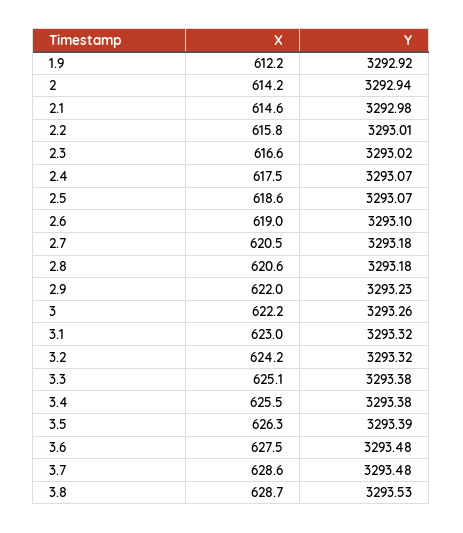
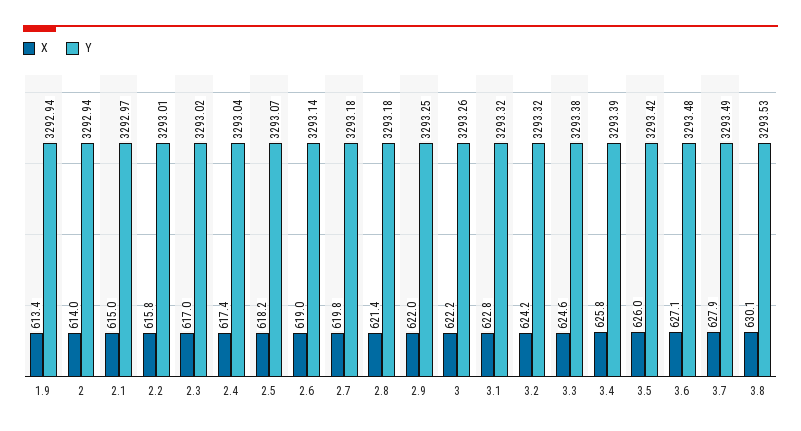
  {
    "X": {
-     "1.9": 612.2,
+     "1.9": 613.4,
-     "2": 614.2,
+     "2": 614,
-     "2.1": 614.6,
+     "2.1": 615,
      "2.2": 615.8,
-     "2.3": 616.6,
+     "2.3": 617,
-     "2.4": 617.5,
+     "2.4": 617.4,
-     "2.5": 618.6,
+     "2.5": 618.2,
      "2.6": 619,
-     "2.7": 620.5,
+     "2.7": 619.8,
-     "2.8": 620.6,
+     "2.8": 621.4,
      "2.9": 622,
      "3": 622.2,
-     "3.1": 623,
+     "3.1": 622.8,
      "3.2": 624.2,
-     "3.3": 625.1,
+     "3.3": 624.6,
-     "3.4": 625.5,
+     "3.4": 625.8,
-     "3.5": 626.3,
+     "3.5": 626,
-     "3.6": 627.5,
+     "3.6": 627.1,
-     "3.7": 628.6,
+     "3.7": 627.9,
-     "3.8": 628.7
+     "3.8": 630.1
    },
    "Y": {
-     "1.9": 3292.92,
+     "1.9": 3292.94,
      "2": 3292.94,
-     "2.1": 3292.98,
+     "2.1": 3292.97,
      "2.2": 3293.01,
      "2.3": 3293.02,
-     "2.4": 3293.07,
+     "2.4": 3293.04,
      "2.5": 3293.07,
-     "2.6": 3293.1,
+     "2.6": 3293.14,
      "2.7": 3293.18,
      "2.8": 3293.18,
-     "2.9": 3293.23,
+     "2.9": 3293.25,
      "3": 3293.26,
      "3.1": 3293.32,
      "3.2": 3293.32,
      "3.3": 3293.38,
-     "3.4": 3293.38,
+     "3.4": 3293.39,
-     "3.5": 3293.39,
+     "3.5": 3293.42,
      "3.6": 3293.48,
-     "3.7": 3293.48,
+     "3.7": 3293.49,
      "3.8": 3293.53
    }
  }

